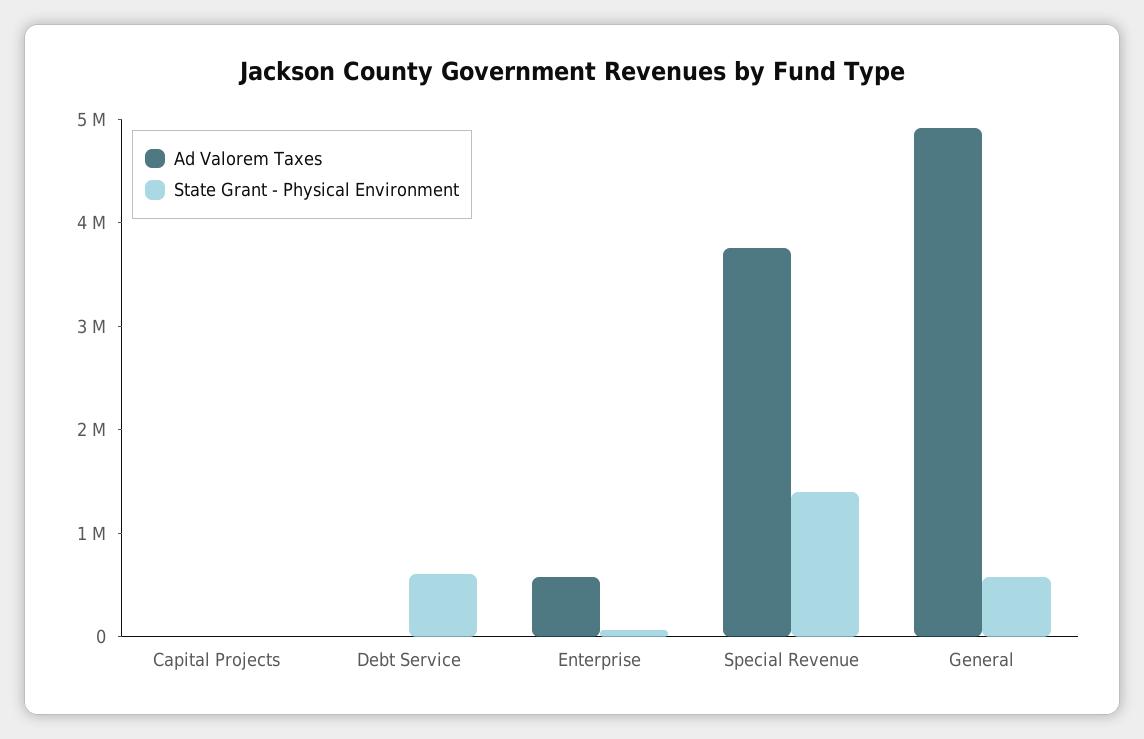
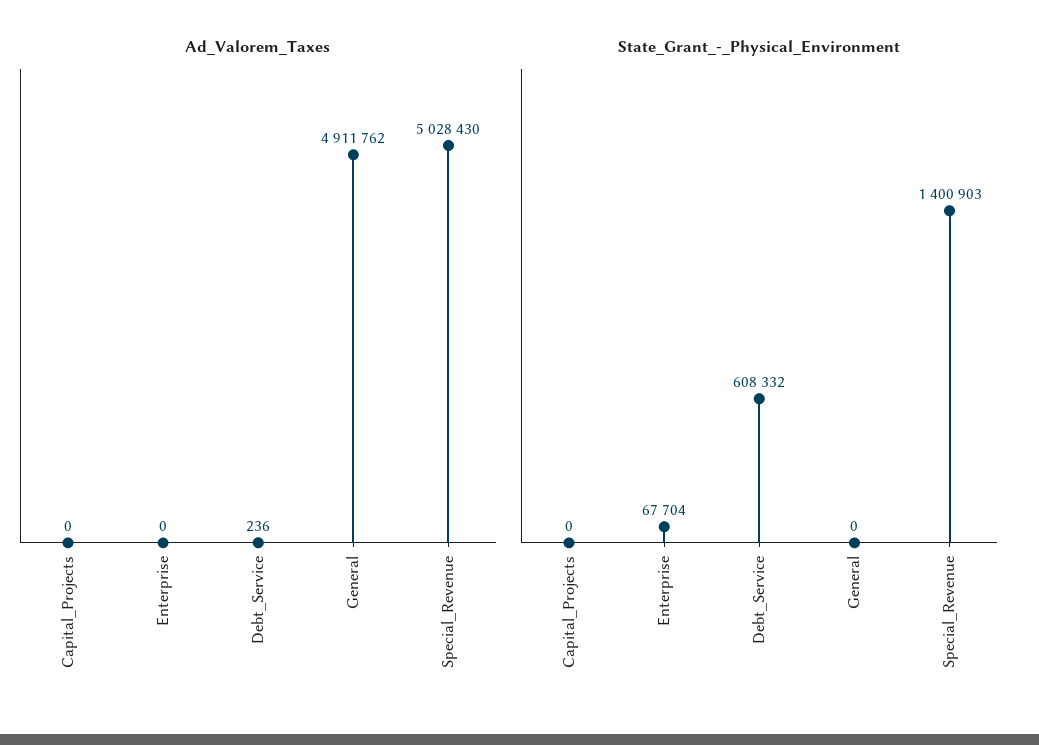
  {
    "Ad Valorem Taxes": {
      "Capital Projects": 0,
      "Debt Service": 236,
-     "Enterprise": 600000,
+     "Enterprise": 0,
-     "Special Revenue": 3800000,
+     "Special Revenue": 5028430,
      "General": 4911762
    },
    "State Grant - Physical Environment": {
      "Capital Projects": 0,
      "Debt Service": 608332,
      "Enterprise": 67704,
      "Special Revenue": 1400903,
-     "General": 600000
+     "General": 0
    }
  }

